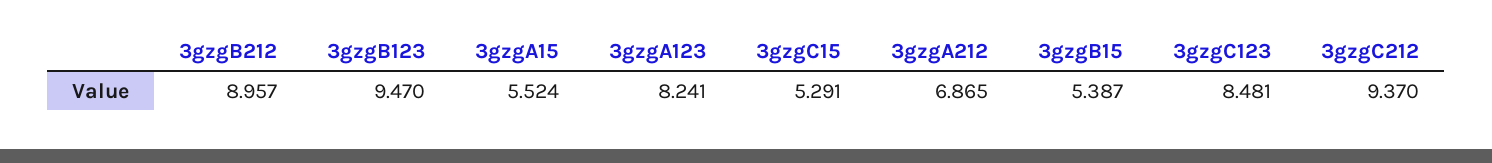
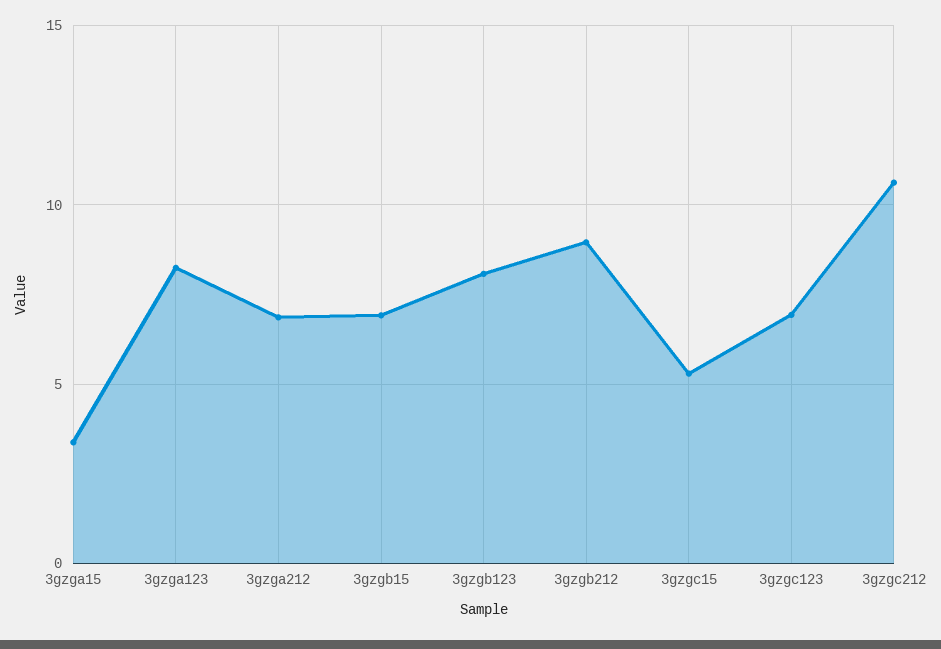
  {
    "3gzgB212": 8.957,
-   "3gzgB123": 9.47,
+   "3gzgB123": 8,
-   "3gzgA15": 5.524,
+   "3gzgA15": 3.5,
    "3gzgA123": 8.241,
    "3gzgC15": 5.291,
    "3gzgA212": 6.865,
-   "3gzgB15": 5.387,
+   "3gzgB15": 7,
-   "3gzgC123": 8.481,
+   "3gzgC123": 7,
-   "3gzgC212": 9.37
+   "3gzgC212": 10.5
  }

